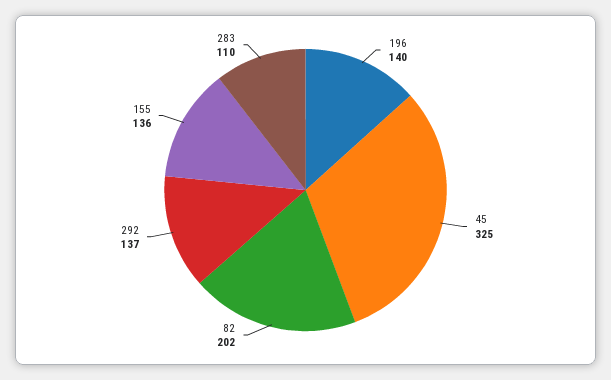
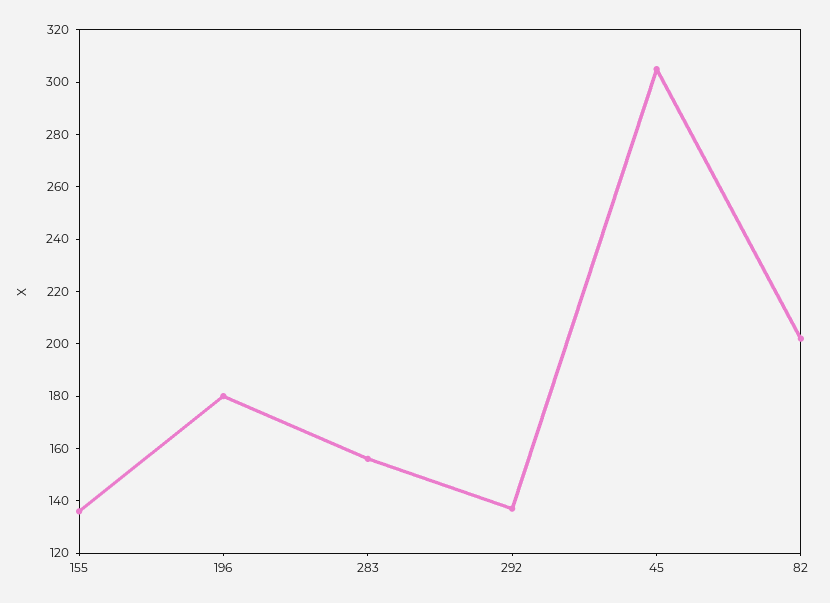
  {
-   "196": 140,
+   "196": 180,
-   "45": 325,
+   "45": 305,
    "82": 202,
    "292": 137,
    "155": 136,
-   "283": 110
+   "283": 155
  }

